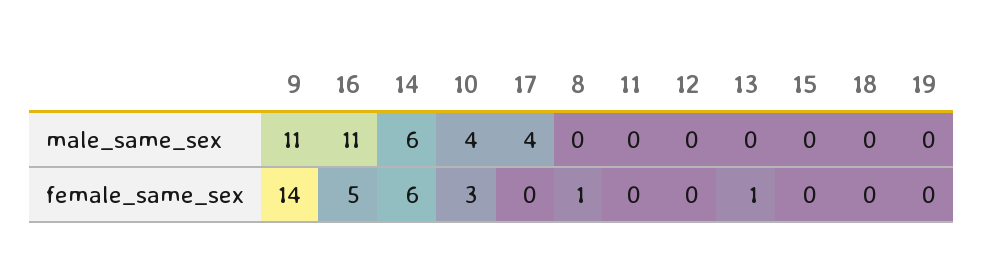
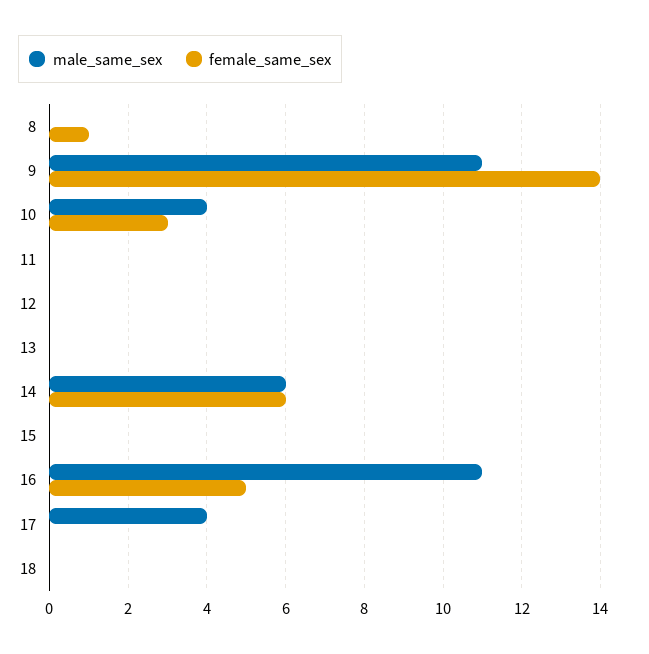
  {
    "male_same_sex": {
      "9": 11,
      "16": 11,
      "14": 6,
      "10": 4,
      "17": 4,
      "8": 0,
      "11": 0,
      "12": 0,
      "13": 0,
      "15": 0,
-     "18": 0,
+     "18": 0
-     "19": 0
    },
    "female_same_sex": {
      "9": 14,
      "16": 5,
      "14": 6,
      "10": 3,
      "17": 0,
      "8": 1,
      "11": 0,
      "12": 0,
-     "13": 1,
+     "13": 0,
      "15": 0,
-     "18": 0,
+     "18": 0
-     "19": 0
    }
  }

